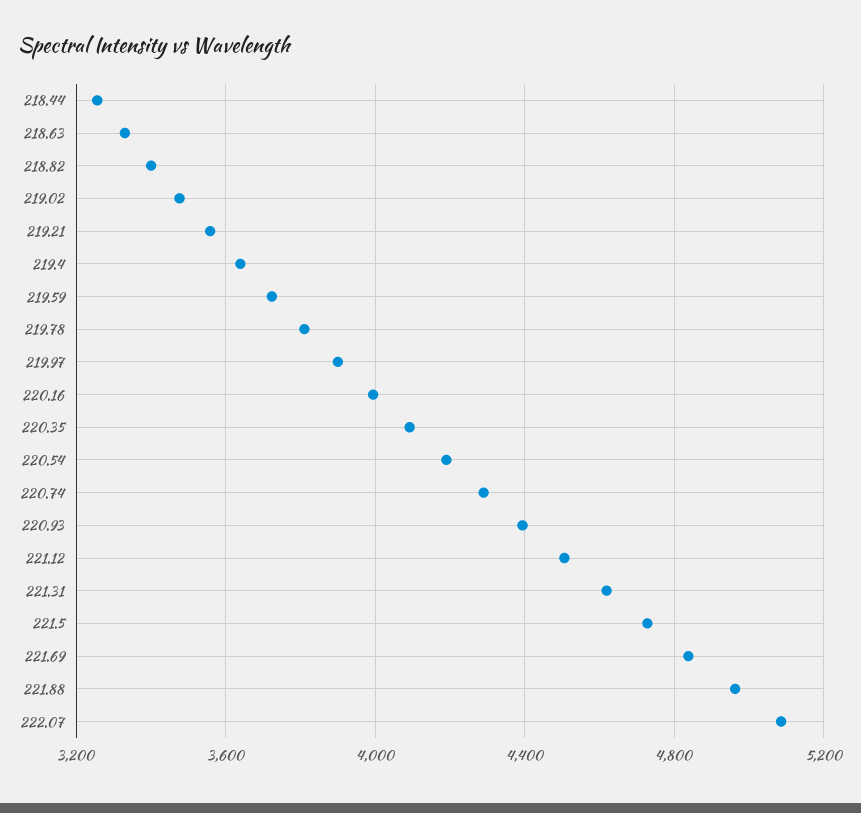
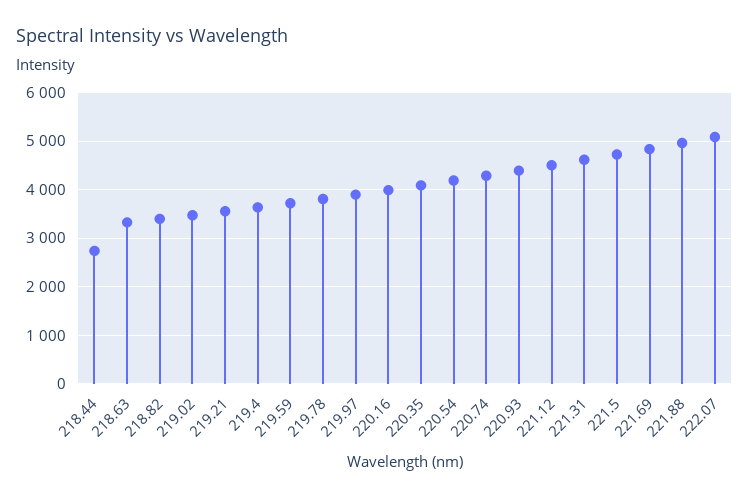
  {
-   "218.44": 3250,
+   "218.44": 2800,
    "218.63": 3350,
    "218.82": 3400,
    "219.02": 3500,
    "219.21": 3550,
    "219.4": 3650,
    "219.59": 3700,
    "219.78": 3800,
    "219.97": 3900,
    "220.16": 4000,
    "220.35": 4100,
    "220.54": 4200,
    "220.74": 4300,
    "220.93": 4400,
    "221.12": 4500,
    "221.31": 4600,
    "221.5": 4750,
    "221.69": 4850,
    "221.88": 4950,
    "222.07": 5100
  }

